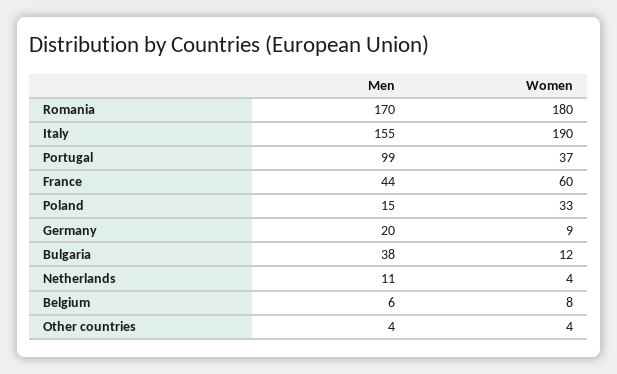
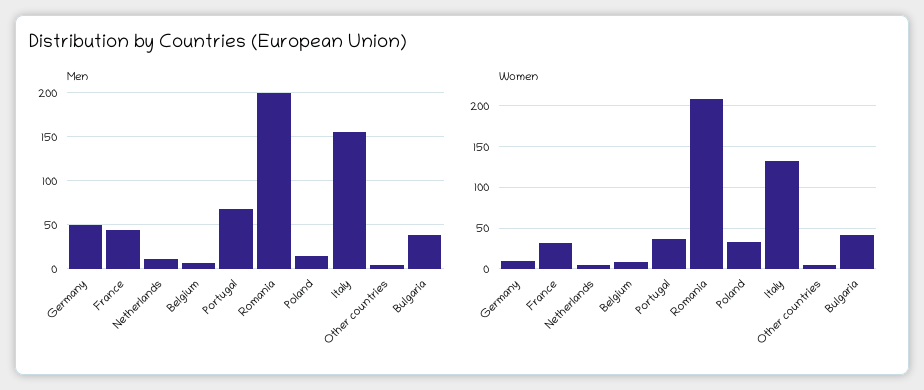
  {
    "Men": {
-     "Romania": 170,
+     "Romania": 200,
      "Italy": 155,
-     "Portugal": 99,
+     "Portugal": 70,
      "France": 44,
      "Poland": 15,
-     "Germany": 20,
+     "Germany": 50,
      "Bulgaria": 38,
      "Netherlands": 11,
      "Belgium": 6,
      "Other countries": 4
    },
    "Women": {
-     "Romania": 180,
+     "Romania": 210,
-     "Italy": 190,
+     "Italy": 130,
      "Portugal": 37,
-     "France": 60,
+     "France": 30,
      "Poland": 33,
      "Germany": 9,
-     "Bulgaria": 12,
+     "Bulgaria": 40,
      "Netherlands": 4,
      "Belgium": 8,
      "Other countries": 4
    }
  }

